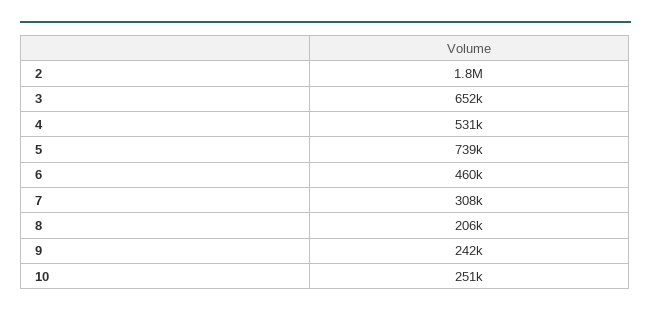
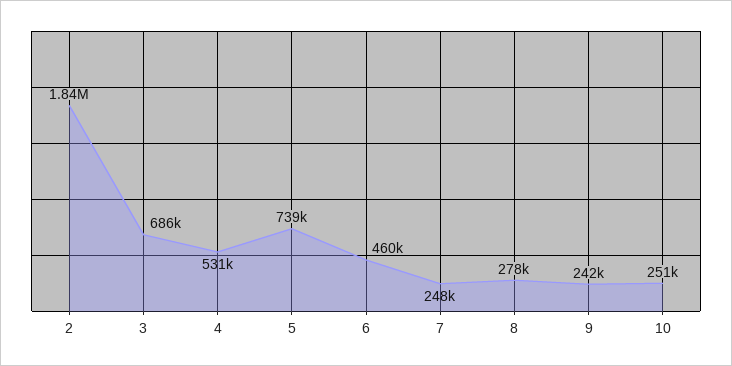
  {
    "2": 1840000,
-   "3": 652000,
+   "3": 686000,
    "4": 531000,
    "5": 739000,
    "6": 460000,
-   "7": 308000,
+   "7": 248000,
-   "8": 206000,
+   "8": 278000,
    "9": 242000,
    "10": 251000
  }

